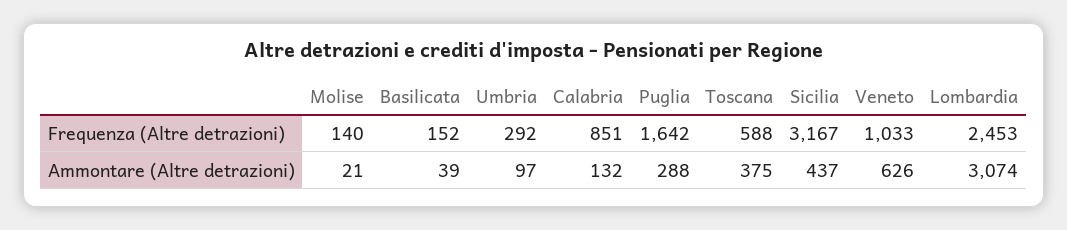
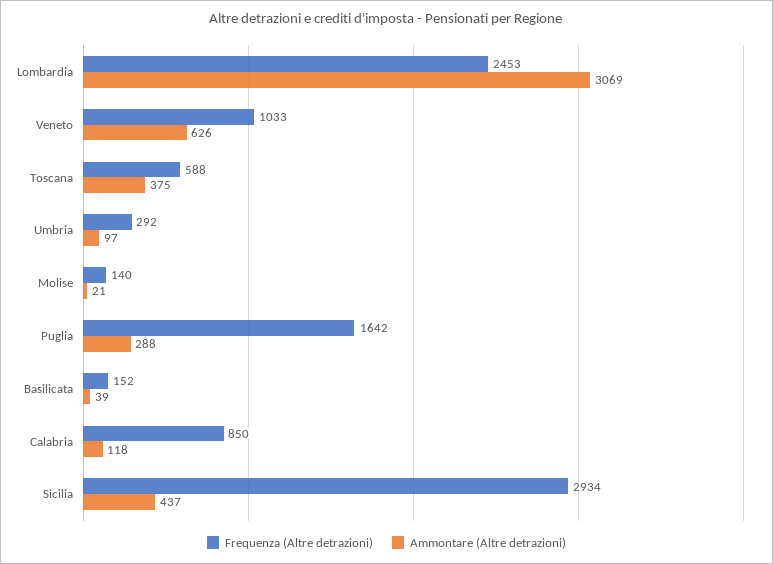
  {
    "Frequenza (Altre detrazioni)": {
      "Molise": 140,
      "Basilicata": 152,
      "Umbria": 292,
-     "Calabria": 851,
+     "Calabria": 850,
      "Puglia": 1642,
      "Toscana": 588,
-     "Sicilia": 3167,
+     "Sicilia": 2934,
      "Veneto": 1033,
      "Lombardia": 2453
    },
    "Ammontare (Altre detrazioni)": {
      "Molise": 21,
      "Basilicata": 39,
      "Umbria": 97,
-     "Calabria": 132,
+     "Calabria": 118,
      "Puglia": 288,
      "Toscana": 375,
      "Sicilia": 437,
      "Veneto": 626,
-     "Lombardia": 3074
+     "Lombardia": 3069
    }
  }

